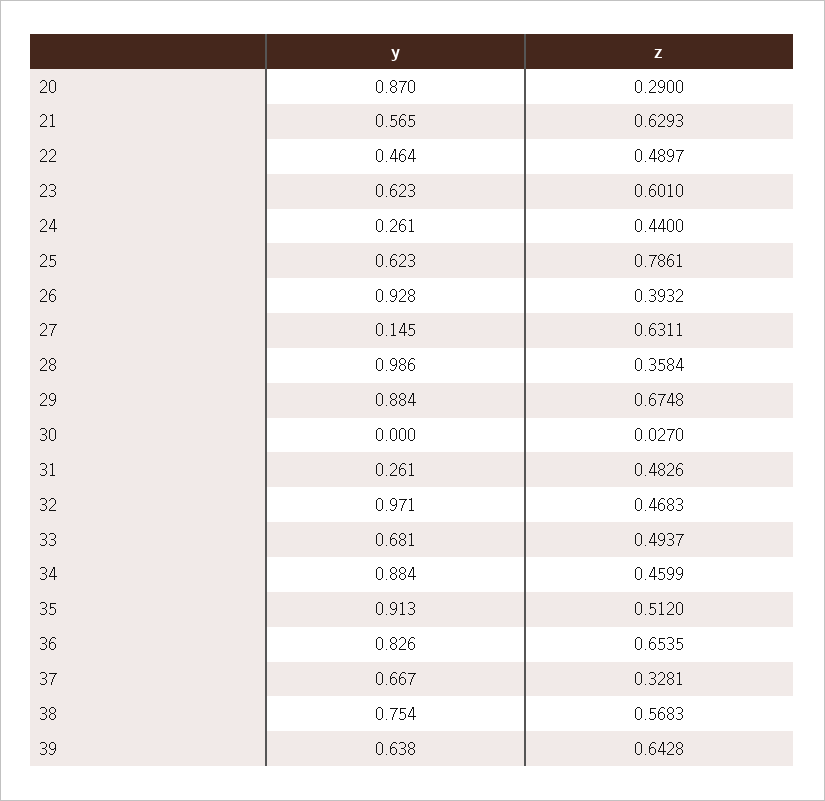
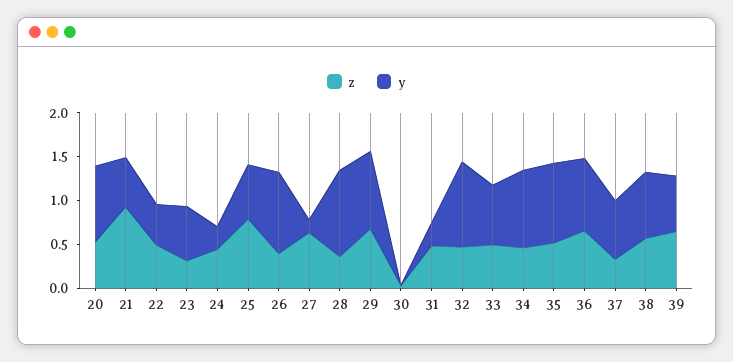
  {
    "y": {
      "20": 0.87,
      "21": 0.565,
      "22": 0.464,
      "23": 0.623,
      "24": 0.261,
      "25": 0.623,
      "26": 0.928,
      "27": 0.145,
      "28": 0.986,
      "29": 0.884,
      "30": 0,
      "31": 0.261,
      "32": 0.971,
      "33": 0.681,
      "34": 0.884,
      "35": 0.913,
      "36": 0.826,
      "37": 0.667,
      "38": 0.754,
      "39": 0.638
    },
    "z": {
-     "20": 0.29,
+     "20": 0.5,
-     "21": 0.6293,
+     "21": 0.9,
      "22": 0.4897,
-     "23": 0.601,
+     "23": 0.3,
      "24": 0.44,
      "25": 0.7861,
      "26": 0.3932,
      "27": 0.6311,
      "28": 0.3584,
      "29": 0.6748,
      "30": 0.027,
      "31": 0.4826,
      "32": 0.4683,
      "33": 0.4937,
      "34": 0.4599,
      "35": 0.512,
      "36": 0.6535,
      "37": 0.3281,
      "38": 0.5683,
      "39": 0.6428
    }
  }

